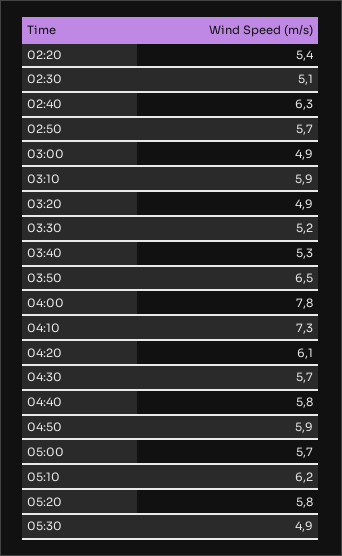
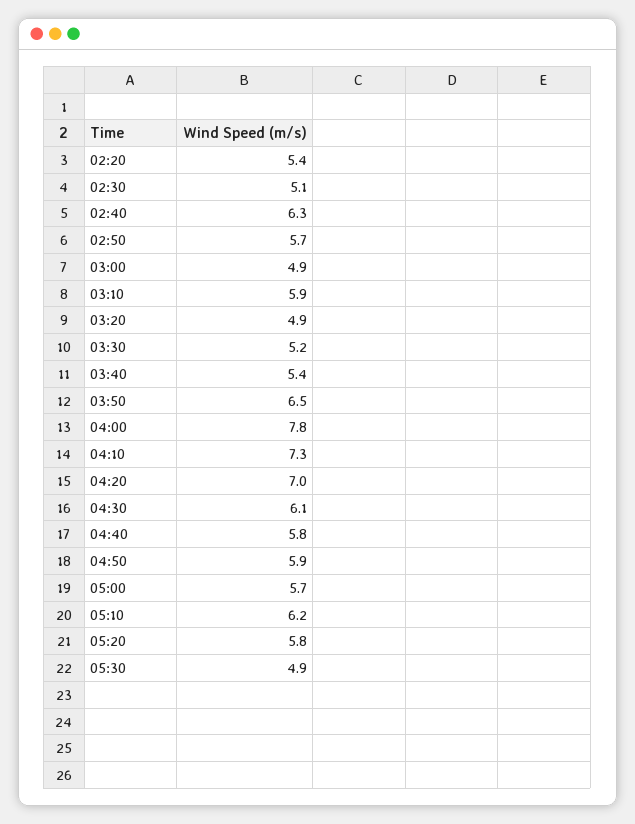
  {
    "02:20": 5.4,
    "02:30": 5.1,
    "02:40": 6.3,
    "02:50": 5.7,
    "03:00": 4.9,
    "03:10": 5.9,
    "03:20": 4.9,
    "03:30": 5.2,
-   "03:40": 5.3,
+   "03:40": 5.4,
    "03:50": 6.5,
    "04:00": 7.8,
    "04:10": 7.3,
-   "04:20": 6.1,
+   "04:20": 7,
-   "04:30": 5.7,
+   "04:30": 6.1,
    "04:40": 5.8,
    "04:50": 5.9,
    "05:00": 5.7,
    "05:10": 6.2,
    "05:20": 5.8,
    "05:30": 4.9
  }

